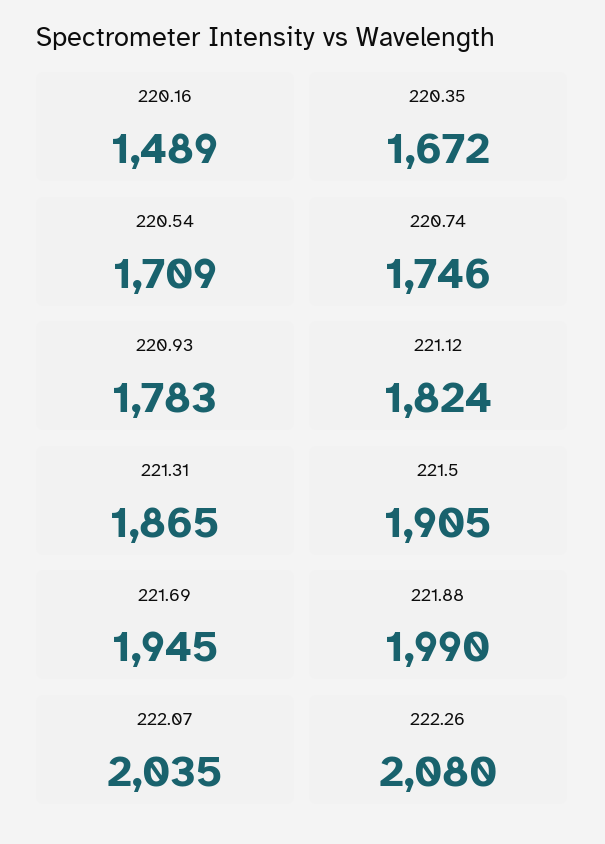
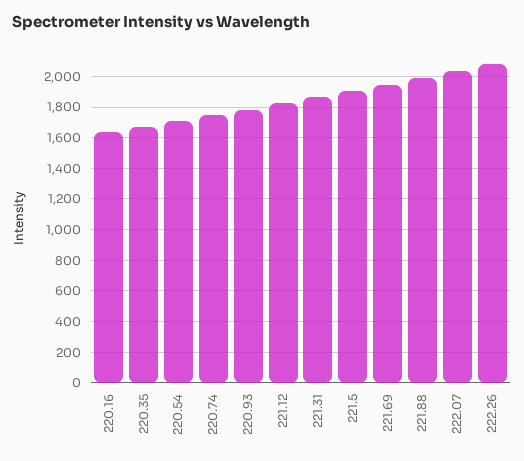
  {
-   "220.16": 1489,
+   "220.16": 1650,
    "220.35": 1672,
    "220.54": 1709,
    "220.74": 1746,
    "220.93": 1783,
    "221.12": 1824,
    "221.31": 1865,
    "221.5": 1905,
    "221.69": 1945,
    "221.88": 1990,
    "222.07": 2035,
    "222.26": 2080
  }

